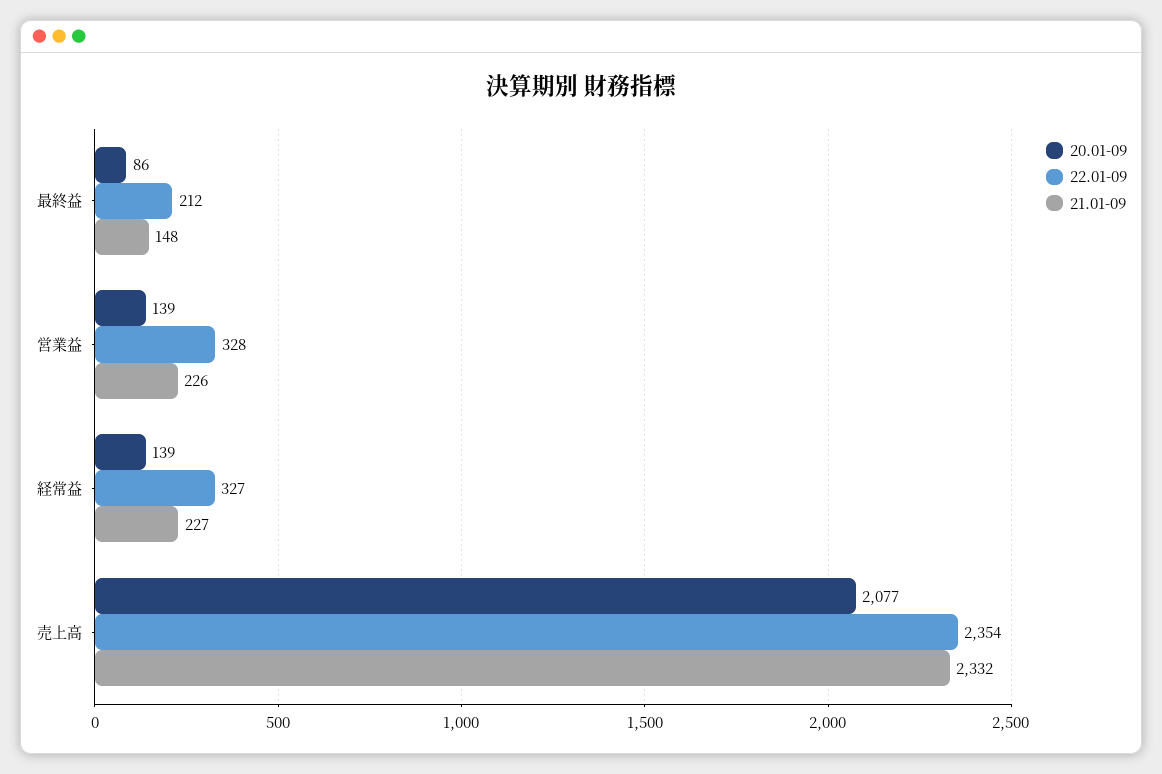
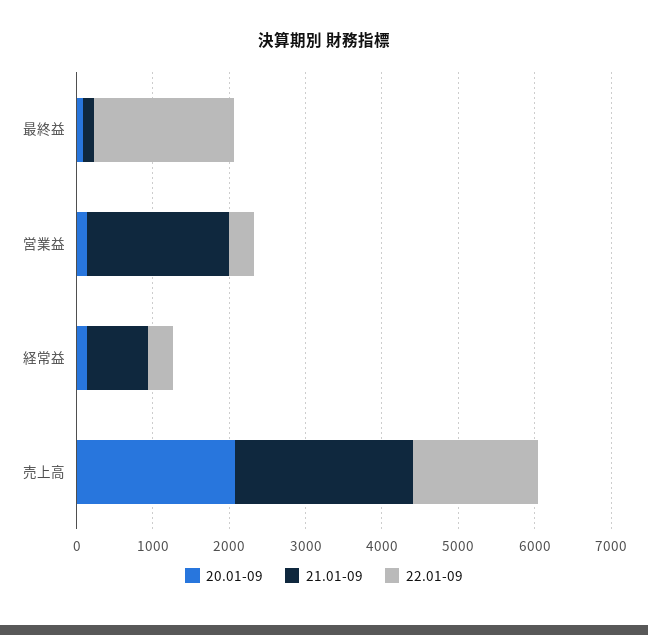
  {
    "20.01-09": {
      "最終益": 86,
      "営業益": 139,
      "経常益": 139,
      "売上高": 2077
    },
    "22.01-09": {
-     "最終益": 212,
+     "最終益": 1800,
      "営業益": 328,
      "経常益": 327,
-     "売上高": 2354
+     "売上高": 1600
    },
    "21.01-09": {
      "最終益": 148,
-     "営業益": 226,
+     "営業益": 1800,
-     "経常益": 227,
+     "経常益": 800,
      "売上高": 2332
    }
  }

